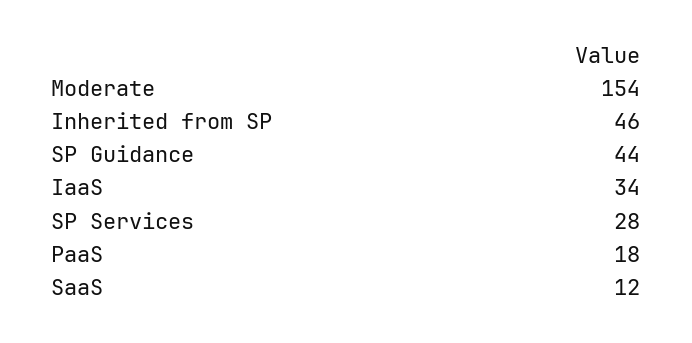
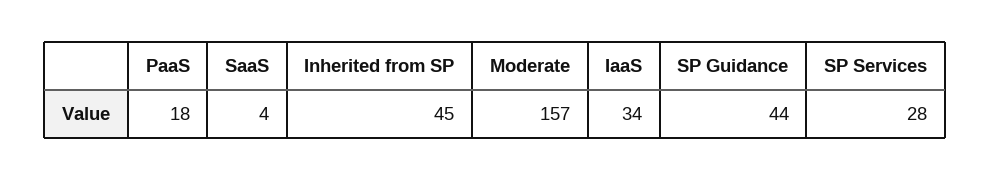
  {
-   "Moderate": 154,
+   "Moderate": 157,
-   "Inherited from SP": 46,
+   "Inherited from SP": 45,
    "SP Guidance": 44,
    "IaaS": 34,
    "SP Services": 28,
    "PaaS": 18,
-   "SaaS": 12
+   "SaaS": 4
  }

